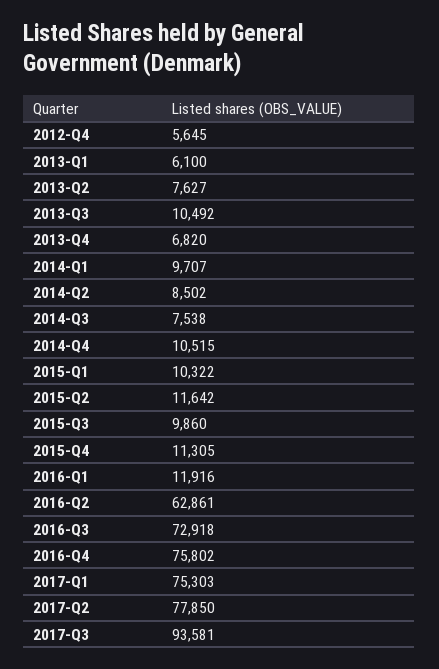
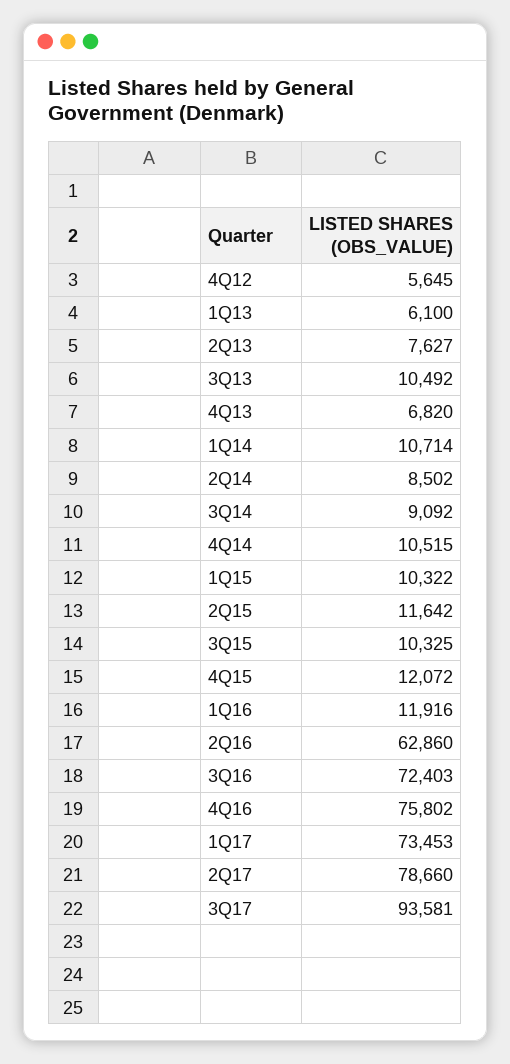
  {
    "2012-Q4": 5645,
    "2013-Q1": 6100,
    "2013-Q2": 7627,
    "2013-Q3": 10492,
    "2013-Q4": 6820,
-   "2014-Q1": 9707,
+   "2014-Q1": 10714,
    "2014-Q2": 8502,
-   "2014-Q3": 7538,
+   "2014-Q3": 9092,
    "2014-Q4": 10515,
    "2015-Q1": 10322,
    "2015-Q2": 11642,
-   "2015-Q3": 9860,
+   "2015-Q3": 10325,
-   "2015-Q4": 11305,
+   "2015-Q4": 12072,
    "2016-Q1": 11916,
-   "2016-Q2": 62861,
+   "2016-Q2": 62860,
-   "2016-Q3": 72918,
+   "2016-Q3": 72403,
    "2016-Q4": 75802,
-   "2017-Q1": 75303,
+   "2017-Q1": 73453,
-   "2017-Q2": 77850,
+   "2017-Q2": 78660,
    "2017-Q3": 93581
  }

